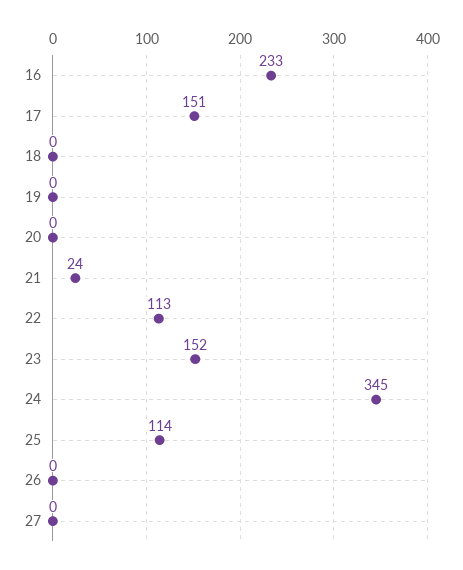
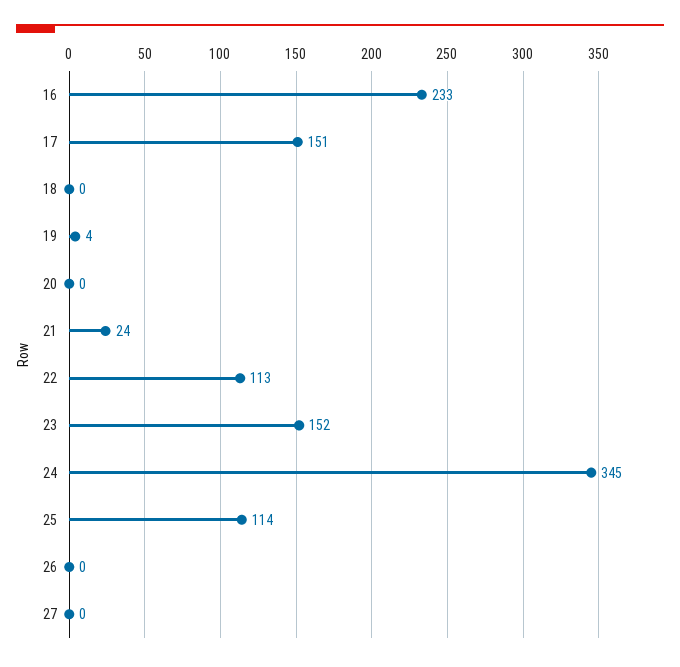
  {
    "16": 233,
    "17": 151,
    "18": 0,
-   "19": 0,
+   "19": 4,
    "20": 0,
    "21": 24,
    "22": 113,
    "23": 152,
    "24": 345,
    "25": 114,
    "26": 0,
    "27": 0
  }

